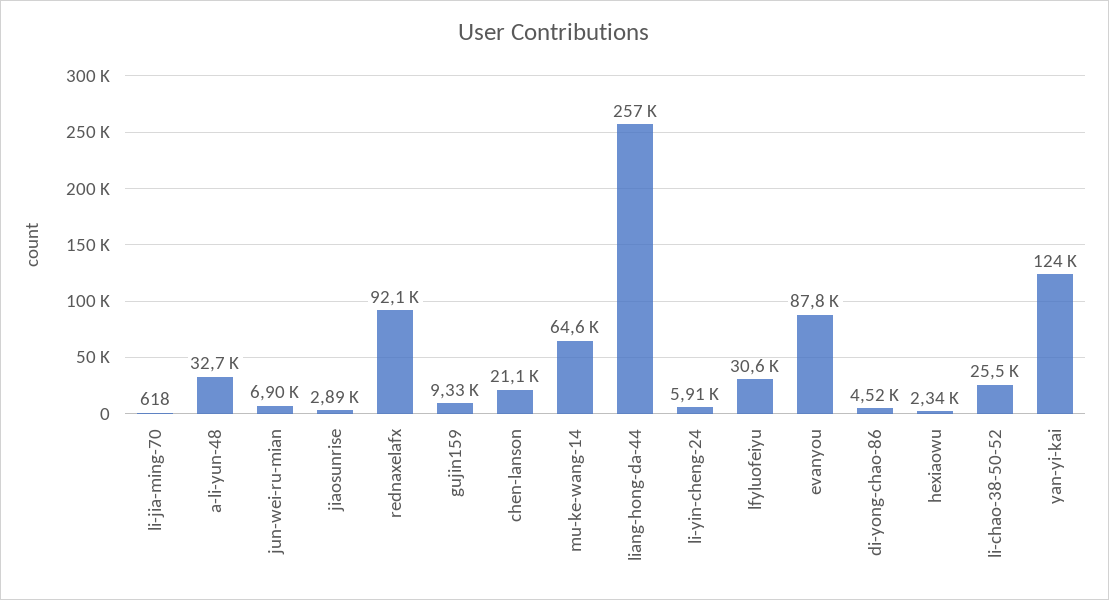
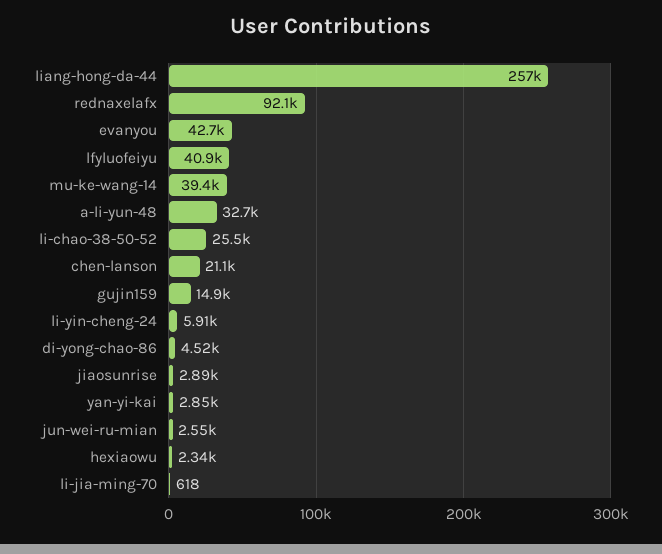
  {
    "li-jia-ming-70": 618,
    "a-li-yun-48": 32700,
-   "jun-wei-ru-mian": 6900,
+   "jun-wei-ru-mian": 2550,
    "jiaosunrise": 2890,
    "rednaxelafx": 92100,
-   "gujin159": 9330,
+   "gujin159": 14900,
    "chen-lanson": 21100,
-   "mu-ke-wang-14": 64600,
+   "mu-ke-wang-14": 39400,
    "liang-hong-da-44": 257000,
    "li-yin-cheng-24": 5910,
-   "lfyluofeiyu": 30600,
+   "lfyluofeiyu": 40900,
-   "evanyou": 87800,
+   "evanyou": 42700,
    "di-yong-chao-86": 4520,
    "hexiaowu": 2340,
    "li-chao-38-50-52": 25500,
-   "yan-yi-kai": 124000
+   "yan-yi-kai": 2850
  }

